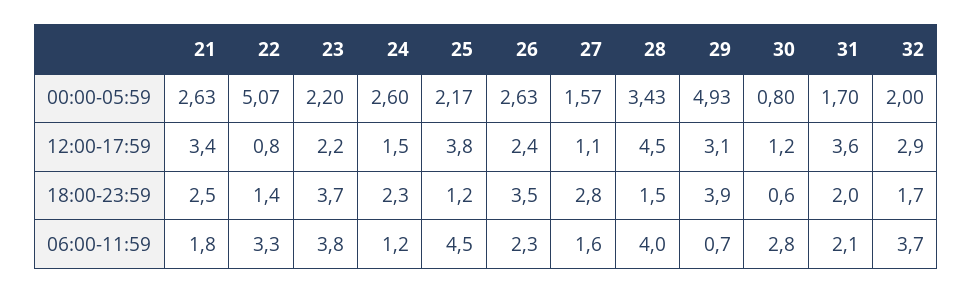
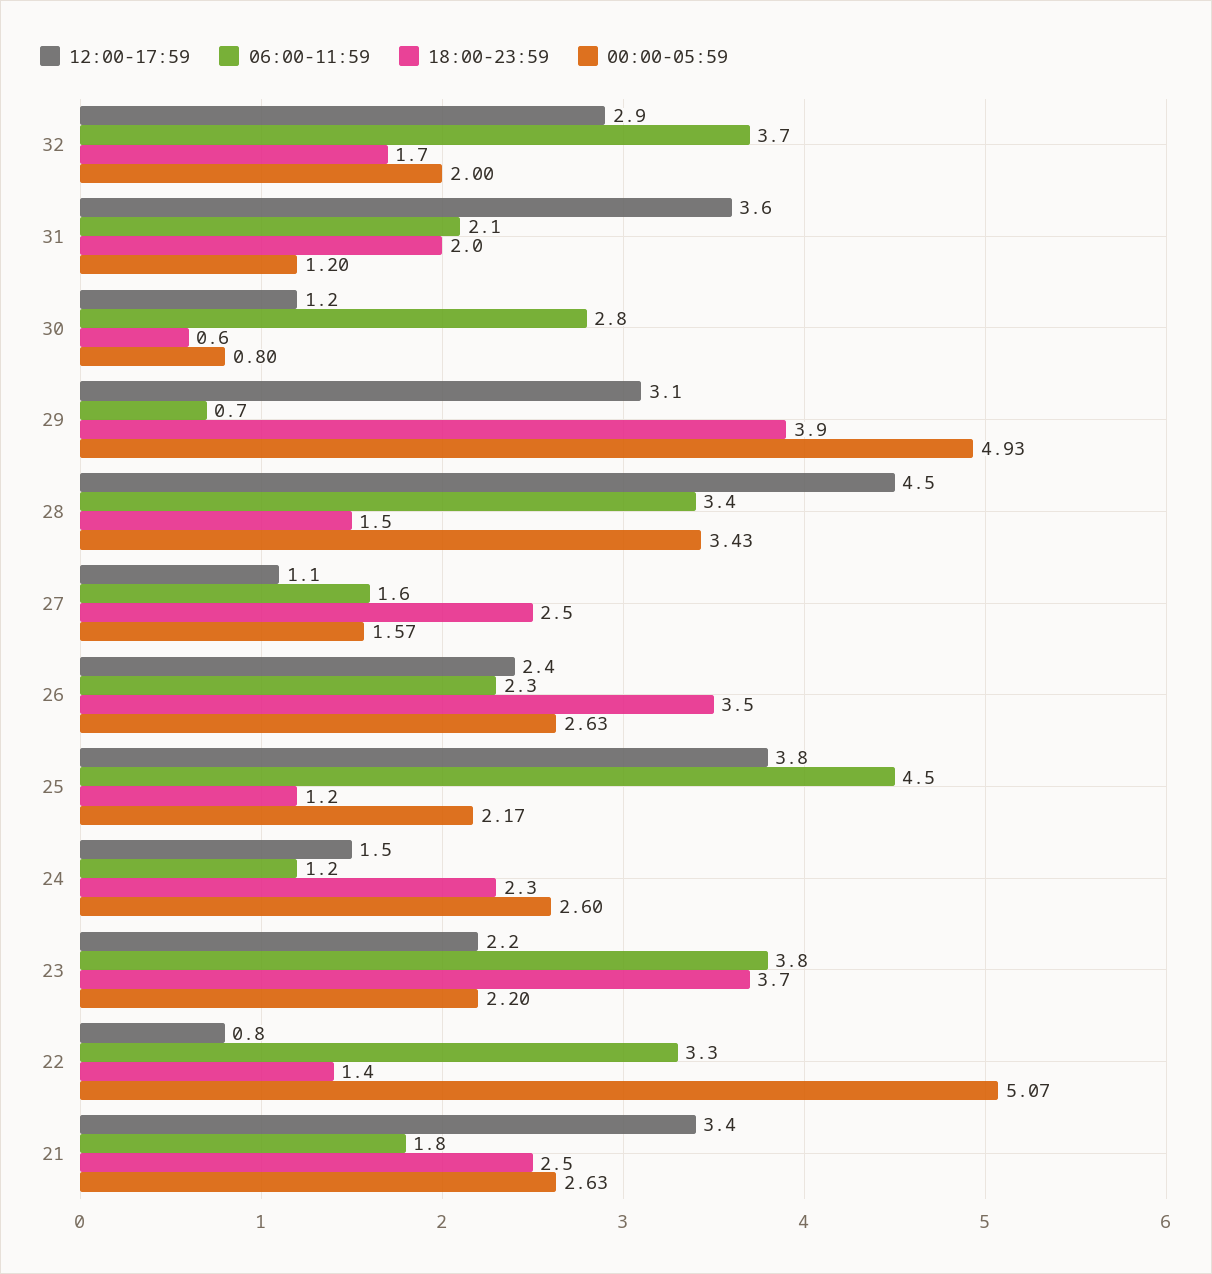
  {
    "00:00-05:59": {
      "21": 2.63,
      "22": 5.07,
      "23": 2.2,
      "24": 2.6,
      "25": 2.17,
      "26": 2.63,
      "27": 1.57,
      "28": 3.43,
      "29": 4.93,
      "30": 0.8,
-     "31": 1.7,
+     "31": 1.2,
      "32": 2
    },
    "12:00-17:59": {
      "21": 3.4,
      "22": 0.8,
      "23": 2.2,
      "24": 1.5,
      "25": 3.8,
      "26": 2.4,
      "27": 1.1,
      "28": 4.5,
      "29": 3.1,
      "30": 1.2,
      "31": 3.6,
      "32": 2.9
    },
    "18:00-23:59": {
      "21": 2.5,
      "22": 1.4,
      "23": 3.7,
      "24": 2.3,
      "25": 1.2,
      "26": 3.5,
-     "27": 2.8,
+     "27": 2.5,
      "28": 1.5,
      "29": 3.9,
      "30": 0.6,
      "31": 2,
      "32": 1.7
    },
    "06:00-11:59": {
      "21": 1.8,
      "22": 3.3,
      "23": 3.8,
      "24": 1.2,
      "25": 4.5,
      "26": 2.3,
      "27": 1.6,
-     "28": 4,
+     "28": 3.4,
      "29": 0.7,
      "30": 2.8,
      "31": 2.1,
      "32": 3.7
    }
  }

